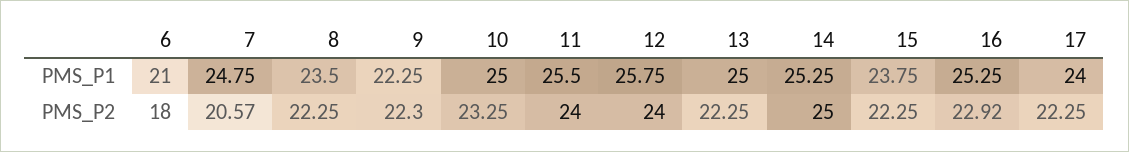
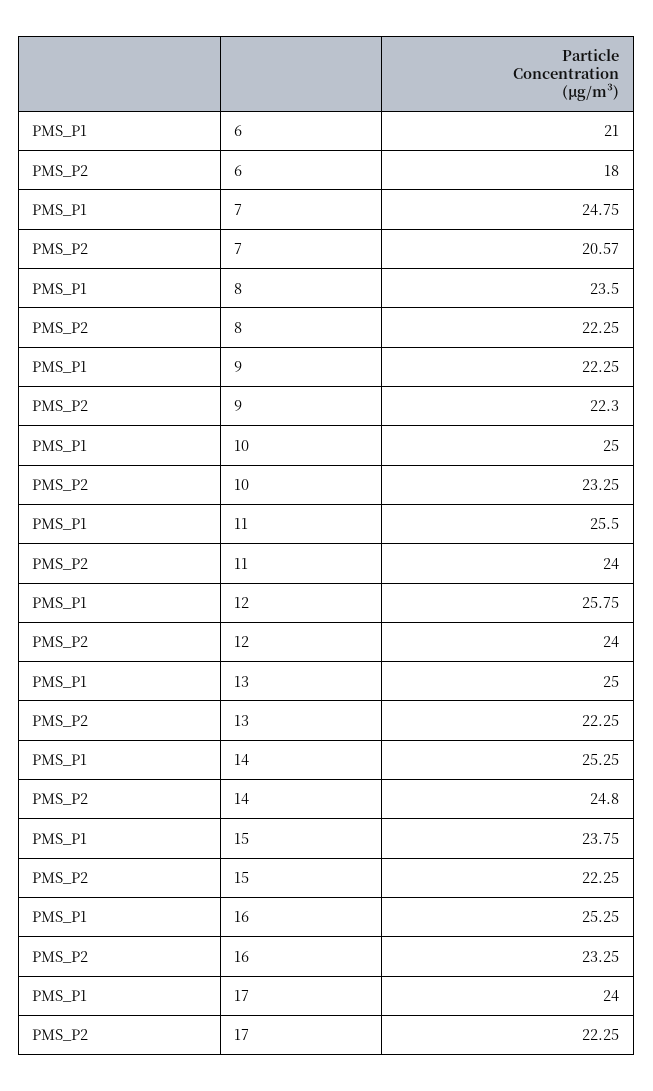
  {
    "6": {
      "PMS_P1": 21,
      "PMS_P2": 18
    },
    "7": {
      "PMS_P1": 24.75,
      "PMS_P2": 20.57
    },
    "8": {
      "PMS_P1": 23.5,
      "PMS_P2": 22.25
    },
    "9": {
      "PMS_P1": 22.25,
      "PMS_P2": 22.3
    },
    "10": {
      "PMS_P1": 25,
      "PMS_P2": 23.25
    },
    "11": {
      "PMS_P1": 25.5,
      "PMS_P2": 24
    },
    "12": {
      "PMS_P1": 25.75,
      "PMS_P2": 24
    },
    "13": {
      "PMS_P1": 25,
      "PMS_P2": 22.25
    },
    "14": {
      "PMS_P1": 25.25,
-     "PMS_P2": 25
+     "PMS_P2": 24.8
    },
    "15": {
      "PMS_P1": 23.75,
      "PMS_P2": 22.25
    },
    "16": {
      "PMS_P1": 25.25,
-     "PMS_P2": 22.92
+     "PMS_P2": 23.25
    },
    "17": {
      "PMS_P1": 24,
      "PMS_P2": 22.25
    }
  }

